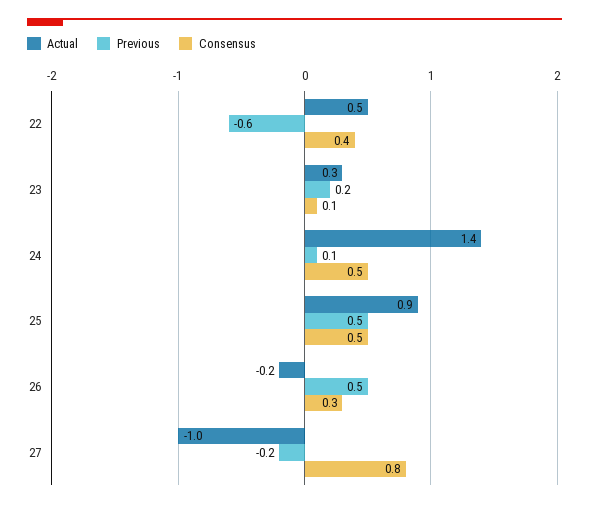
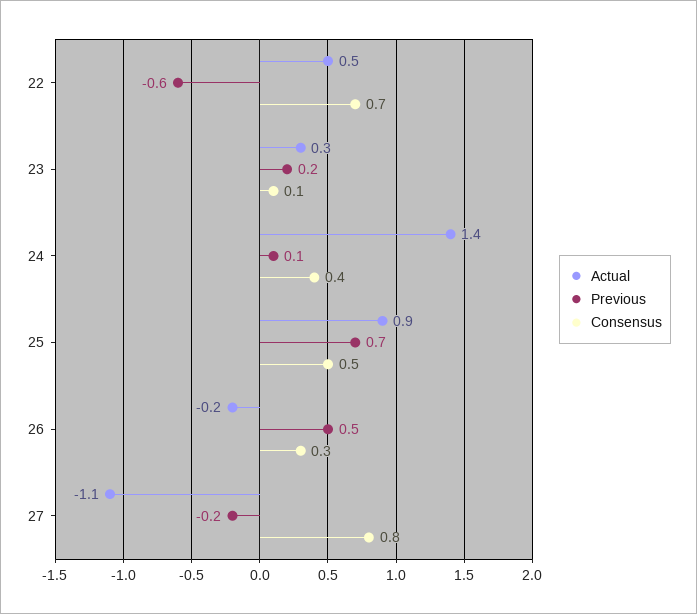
  {
    "Actual": {
      "22": 0.5,
      "23": 0.3,
      "24": 1.4,
      "25": 0.9,
      "26": -0.2,
-     "27": -1
+     "27": -1.1
    },
    "Previous": {
      "22": -0.6,
      "23": 0.2,
      "24": 0.1,
-     "25": 0.5,
+     "25": 0.7,
      "26": 0.5,
      "27": -0.2
    },
    "Consensus": {
-     "22": 0.4,
+     "22": 0.7,
      "23": 0.1,
-     "24": 0.5,
+     "24": 0.4,
      "25": 0.5,
      "26": 0.3,
      "27": 0.8
    }
  }

